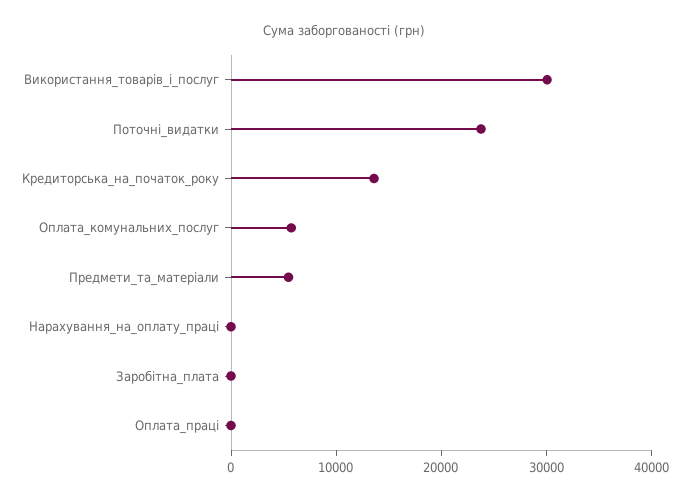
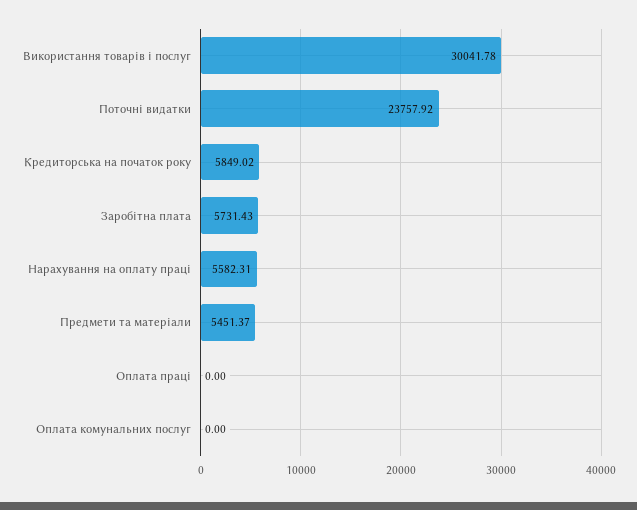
  {
    "Використання_товарів_і_послуг": 30041.78,
    "Поточні_видатки": 23757.92,
-   "Кредиторська_на_початок_року": 14000,
+   "Кредиторська_на_початок_року": 5849.02,
-   "Оплата_комунальних_послуг": 6000,
+   "Оплата_комунальних_послуг": 0,
    "Предмети_та_матеріали": 5451.37,
-   "Нарахування_на_оплату_праці": 0,
+   "Нарахування_на_оплату_праці": 5582.31,
-   "Заробітна_плата": 0,
+   "Заробітна_плата": 5731.43,
    "Оплата_праці": 0
  }

